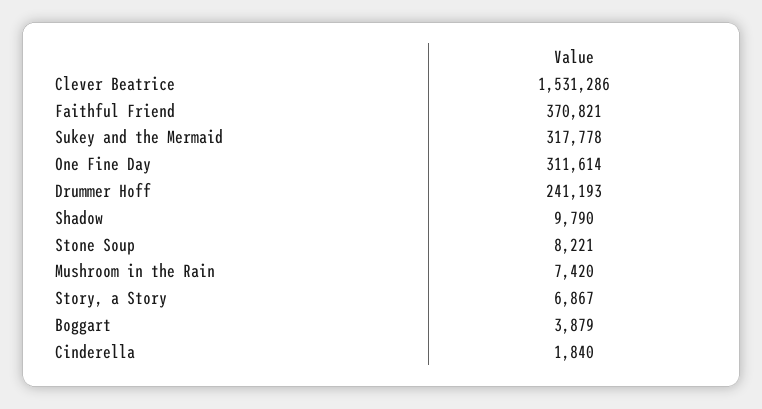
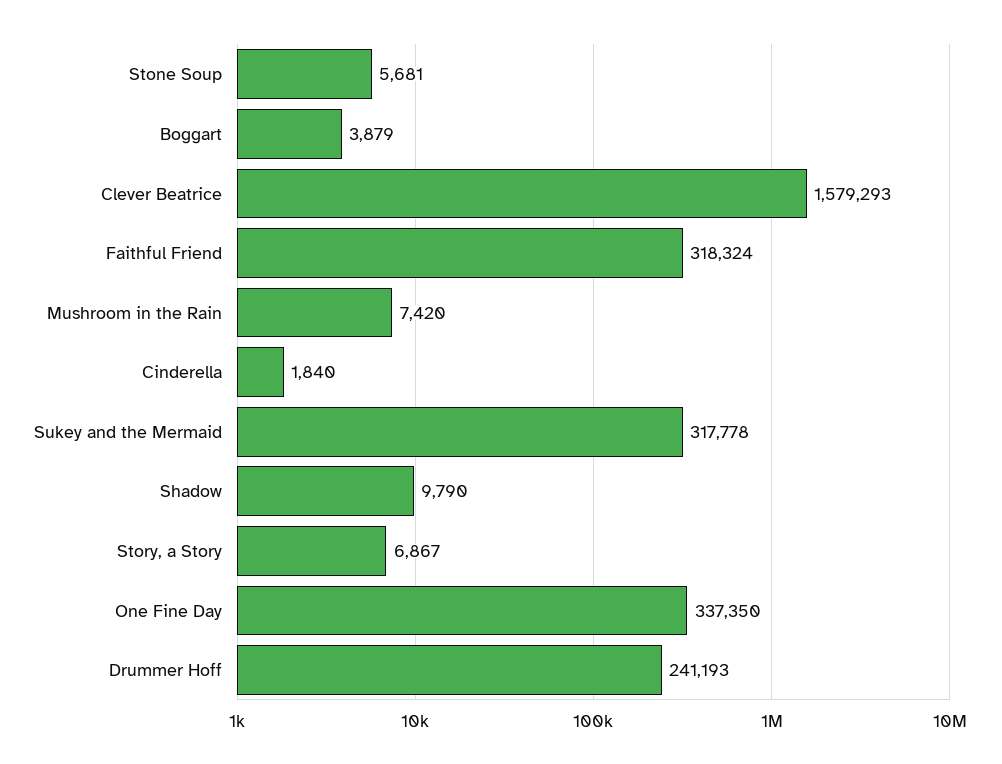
  {
-   "Clever Beatrice": 1531286,
+   "Clever Beatrice": 1579293,
-   "Faithful Friend": 370821,
+   "Faithful Friend": 318324,
    "Sukey and the Mermaid": 317778,
-   "One Fine Day": 311614,
+   "One Fine Day": 337350,
    "Drummer Hoff": 241193,
    "Shadow": 9790,
-   "Stone Soup": 8221,
+   "Stone Soup": 5681,
    "Mushroom in the Rain": 7420,
    "Story, a Story": 6867,
    "Boggart": 3879,
    "Cinderella": 1840
  }

